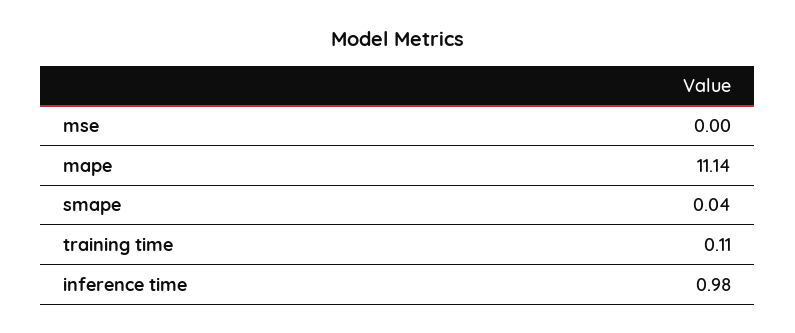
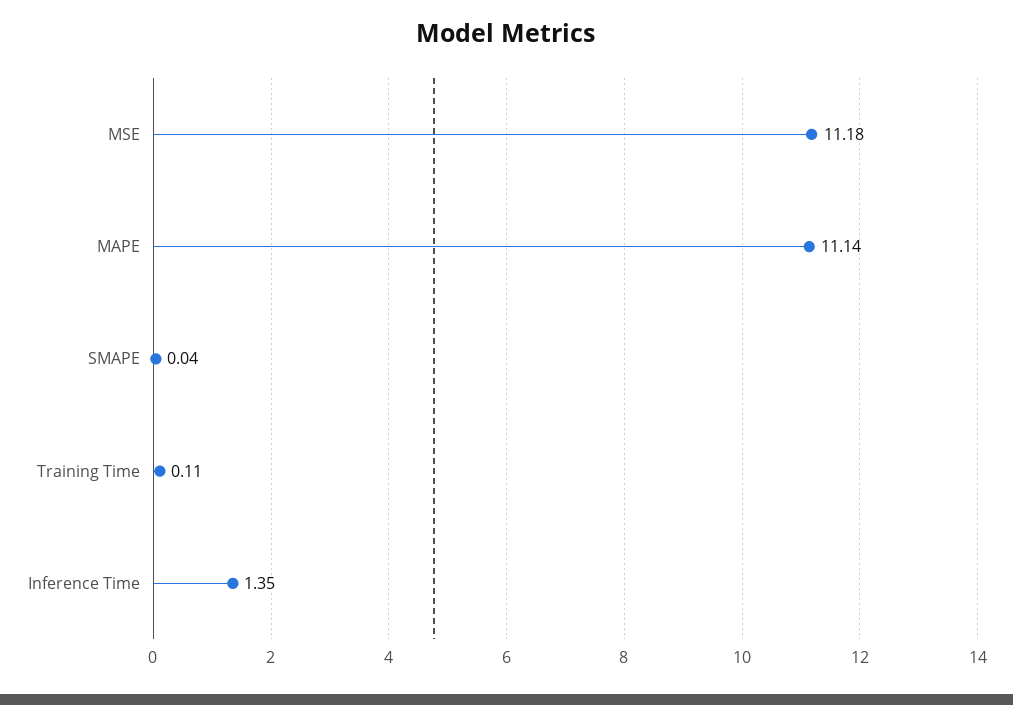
  {
-   "mse": 0,
+   "mse": 11.18,
    "mape": 11.14,
    "smape": 0.04,
    "training time": 0.11,
-   "inference time": 0.98
+   "inference time": 1.35
  }

